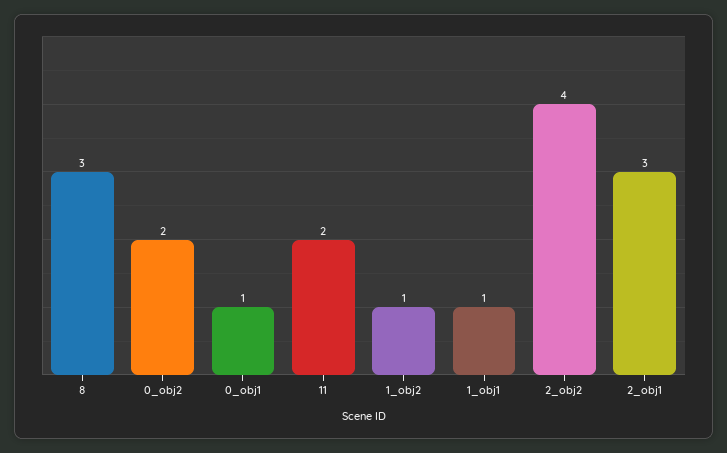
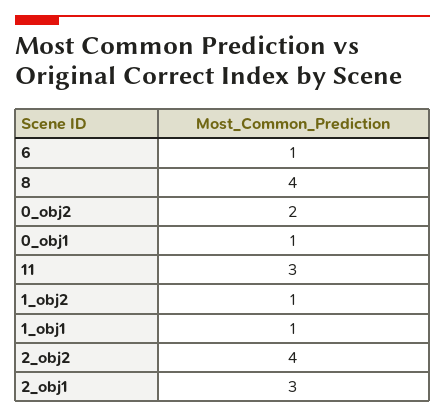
  {
-   "8": 3,
+   "8": 4,
    "0_obj2": 2,
    "0_obj1": 1,
-   "11": 2,
+   "11": 3,
    "1_obj2": 1,
    "1_obj1": 1,
    "2_obj2": 4,
-   "2_obj1": 3
+   "2_obj1": 3,
+   "6": 1
  }

